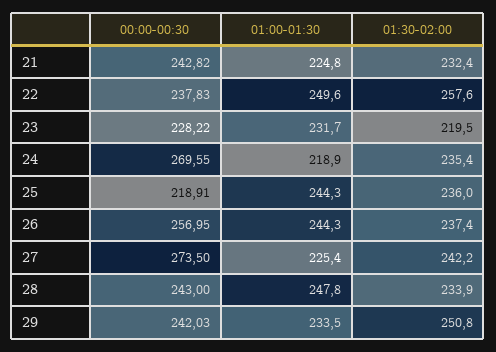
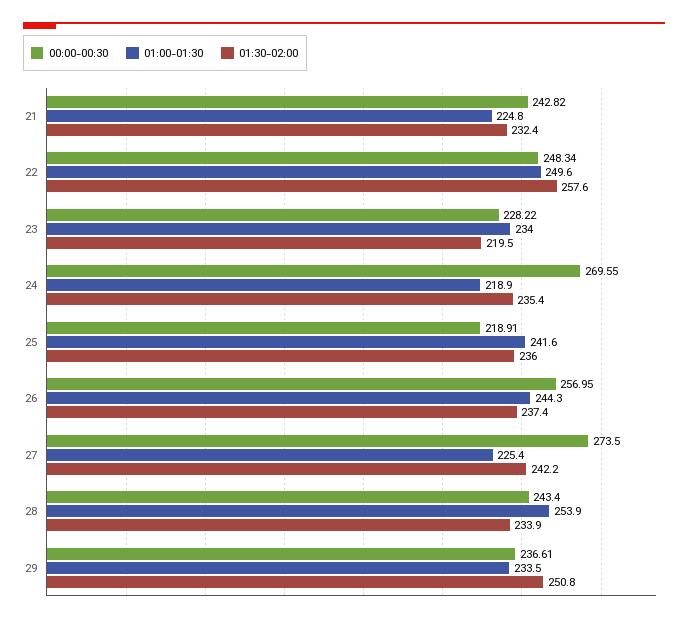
  {
    "00:00-00:30": {
      "21": 242.82,
-     "22": 237.83,
+     "22": 248.34,
      "23": 228.22,
      "24": 269.55,
      "25": 218.91,
      "26": 256.95,
      "27": 273.5,
-     "28": 243,
+     "28": 243.4,
-     "29": 242.03
+     "29": 236.61
    },
    "01:00-01:30": {
      "21": 224.8,
      "22": 249.6,
-     "23": 231.7,
+     "23": 234,
      "24": 218.9,
-     "25": 244.3,
+     "25": 241.6,
      "26": 244.3,
      "27": 225.4,
-     "28": 247.8,
+     "28": 253.9,
      "29": 233.5
    },
    "01:30-02:00": {
      "21": 232.4,
      "22": 257.6,
      "23": 219.5,
      "24": 235.4,
      "25": 236,
      "26": 237.4,
      "27": 242.2,
      "28": 233.9,
      "29": 250.8
    }
  }

